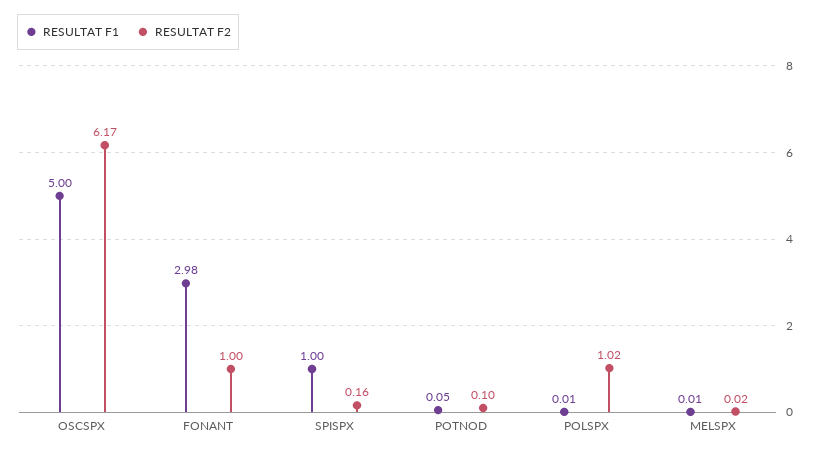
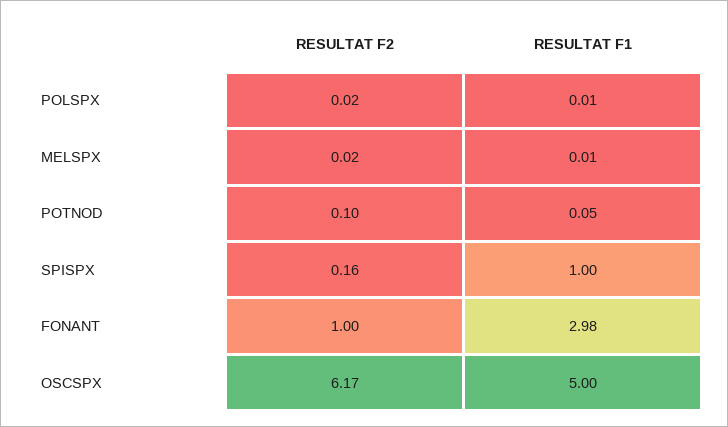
  {
    "RESULTAT F1": {
      "OSCSPX": 5,
      "FONANT": 2.98,
      "SPISPX": 1,
      "POTNOD": 0.05,
      "POLSPX": 0.01,
      "MELSPX": 0.01
    },
    "RESULTAT F2": {
      "OSCSPX": 6.17,
      "FONANT": 1,
      "SPISPX": 0.16,
      "POTNOD": 0.1,
-     "POLSPX": 1.02,
+     "POLSPX": 0.02,
      "MELSPX": 0.02
    }
  }

